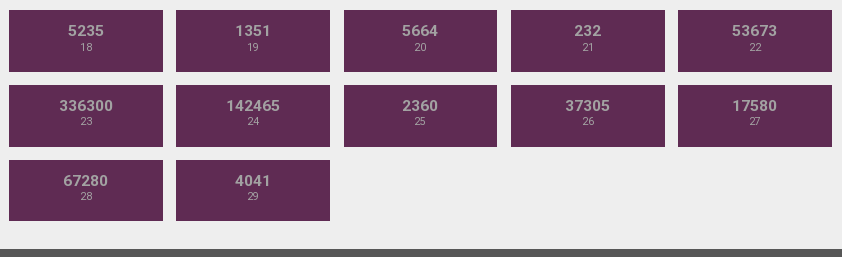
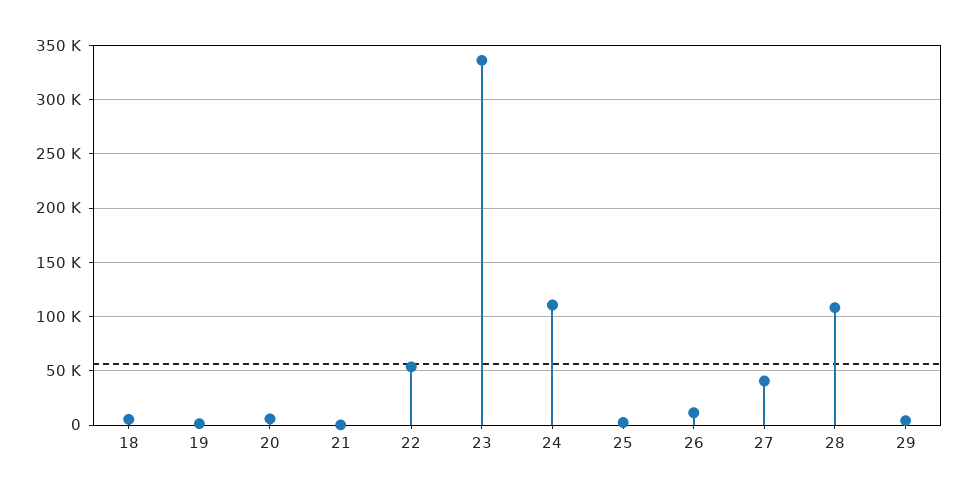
  {
    "18": 5235,
    "19": 1351,
    "20": 5664,
    "21": 232,
    "22": 53673,
    "23": 336300,
-   "24": 142465,
+   "24": 110000,
    "25": 2360,
-   "26": 37305,
+   "26": 10000,
-   "27": 17580,
+   "27": 40000,
-   "28": 67280,
+   "28": 110000,
    "29": 4041
  }

